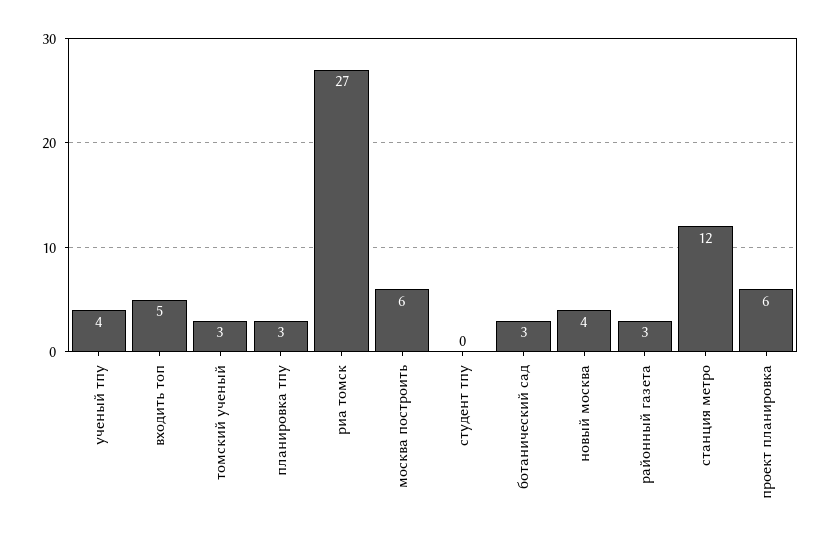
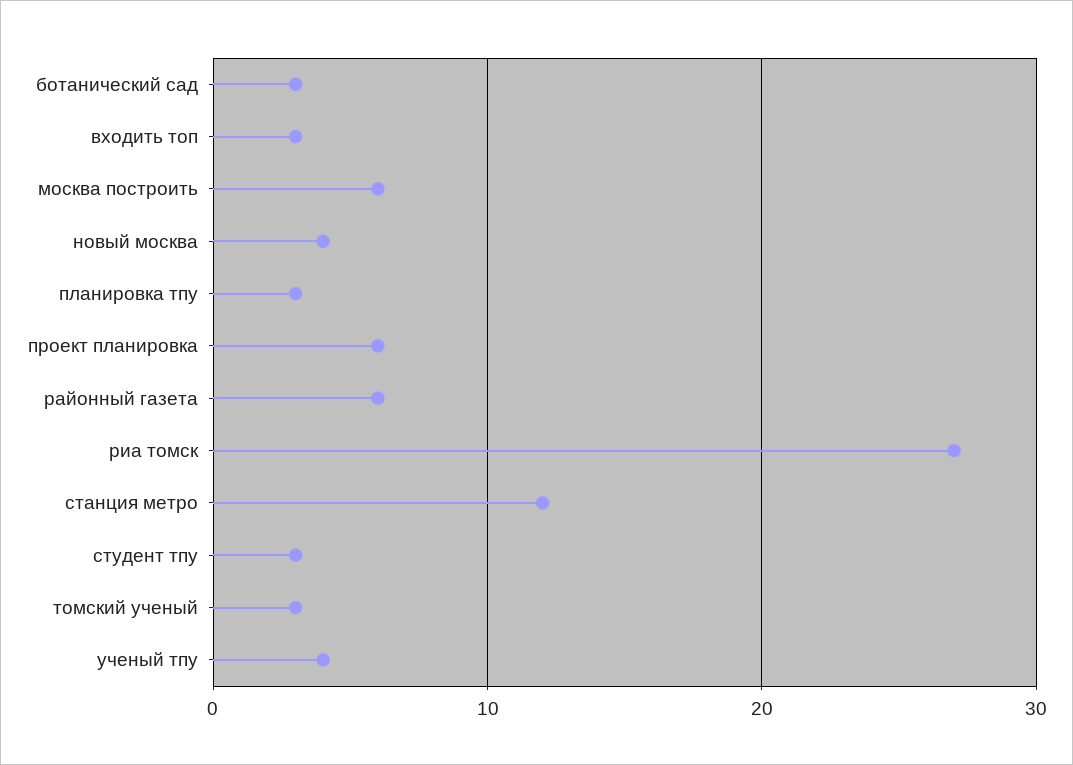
  {
    "ученый тпу": 4,
-   "входить топ": 5,
+   "входить топ": 3,
    "томский ученый": 3,
    "планировка тпу": 3,
    "риа томск": 27,
    "москва построить": 6,
-   "студент тпу": 0,
+   "студент тпу": 3,
    "ботанический сад": 3,
    "новый москва": 4,
-   "районный газета": 3,
+   "районный газета": 6,
    "станция метро": 12,
    "проект планировка": 6
  }

